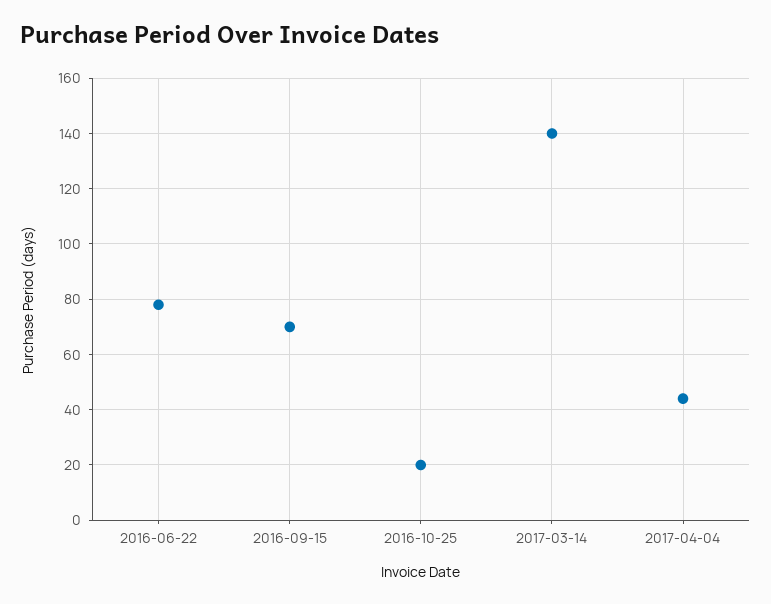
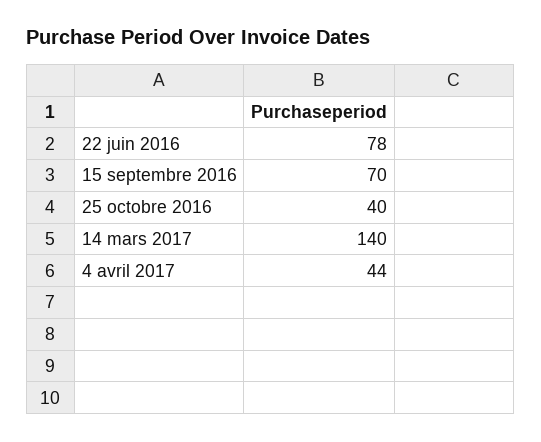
  {
    "2016-06-22": 78,
    "2016-09-15": 70,
-   "2016-10-25": 20,
+   "2016-10-25": 40,
    "2017-03-14": 140,
    "2017-04-04": 44
  }

